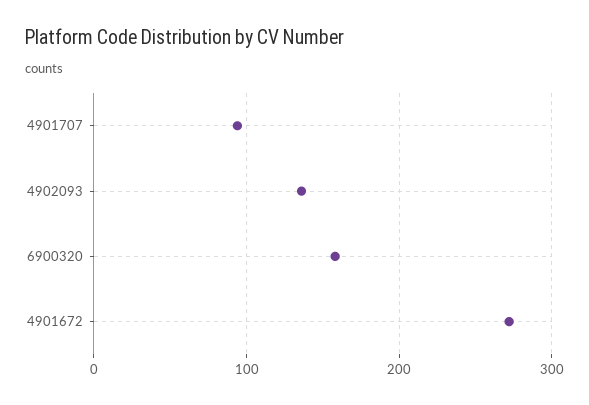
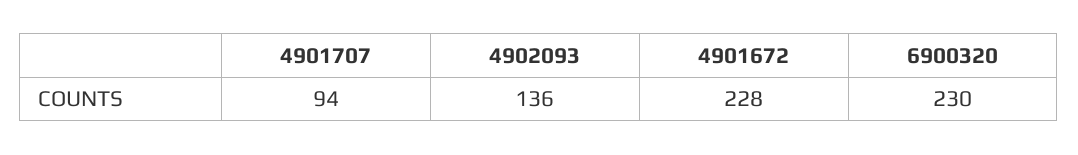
  {
    "4901707": 94,
    "4902093": 136,
-   "6900320": 160,
+   "6900320": 230,
-   "4901672": 270
+   "4901672": 228
  }

